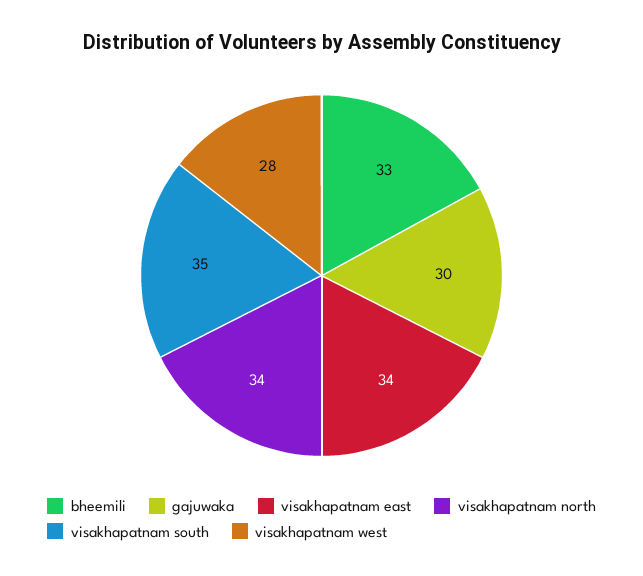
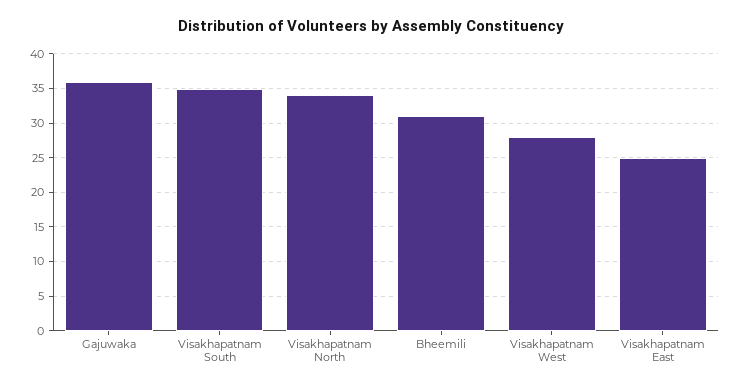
  {
-   "bheemili": 33,
+   "bheemili": 31,
-   "gajuwaka": 30,
+   "gajuwaka": 36,
-   "visakhapatnam east": 34,
+   "visakhapatnam east": 25,
    "visakhapatnam north": 34,
    "visakhapatnam south": 35,
    "visakhapatnam west": 28
  }

